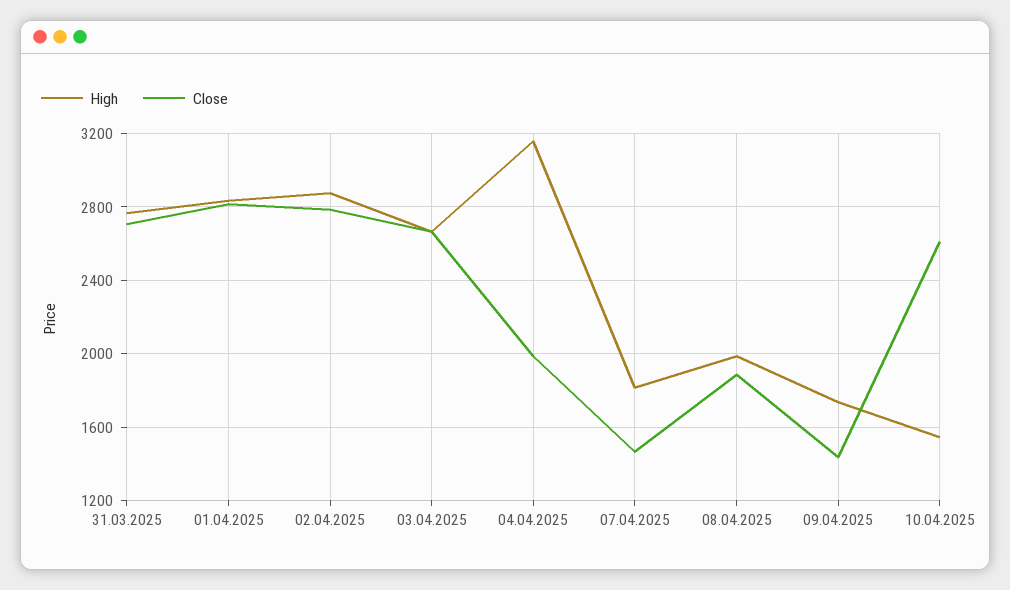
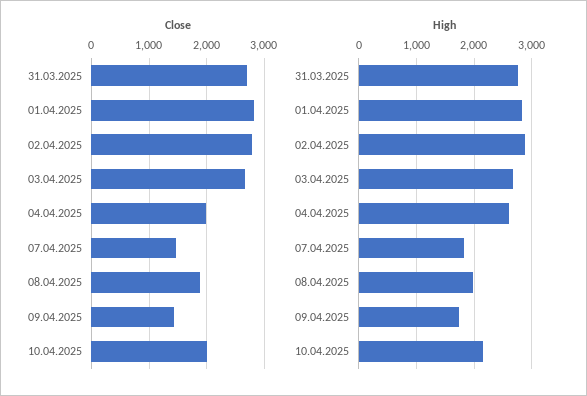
  {
    "High": {
      "31.03.2025": 2750,
      "01.04.2025": 2850,
      "02.04.2025": 2900,
      "03.04.2025": 2650,
-     "04.04.2025": 3150,
+     "04.04.2025": 2600,
      "07.04.2025": 1800,
      "08.04.2025": 2000,
      "09.04.2025": 1750,
-     "10.04.2025": 1550
+     "10.04.2025": 2200
    },
    "Close": {
      "31.03.2025": 2700,
      "01.04.2025": 2800,
      "02.04.2025": 2800,
      "03.04.2025": 2650,
      "04.04.2025": 2000,
      "07.04.2025": 1450,
      "08.04.2025": 1900,
      "09.04.2025": 1450,
-     "10.04.2025": 2600
+     "10.04.2025": 2000
    }
  }

